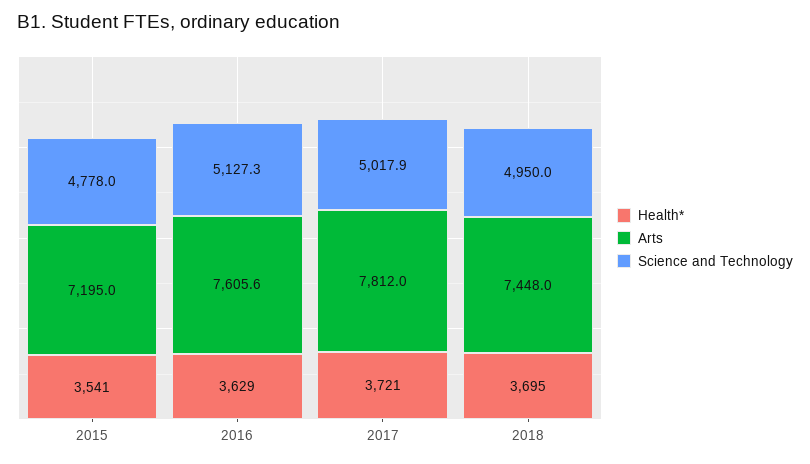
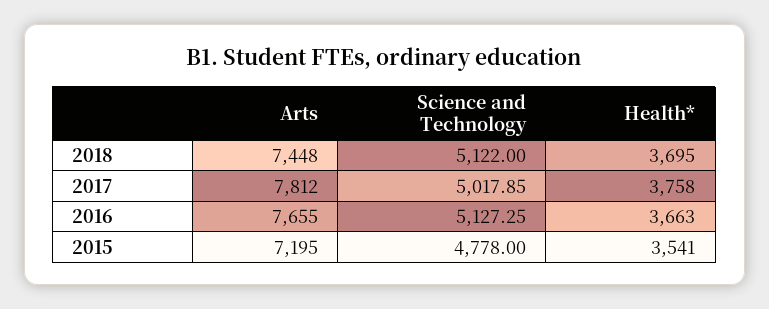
  {
    "Health*": {
      "2015": 3541,
-     "2016": 3629,
+     "2016": 3663,
-     "2017": 3721,
+     "2017": 3758,
      "2018": 3695
    },
    "Arts": {
      "2015": 7195,
-     "2016": 7605.6,
+     "2016": 7655,
      "2017": 7812,
      "2018": 7448
    },
    "Science and Technology": {
      "2015": 4778,
      "2016": 5127.25,
      "2017": 5017.85,
-     "2018": 4950
+     "2018": 5122
    }
  }

